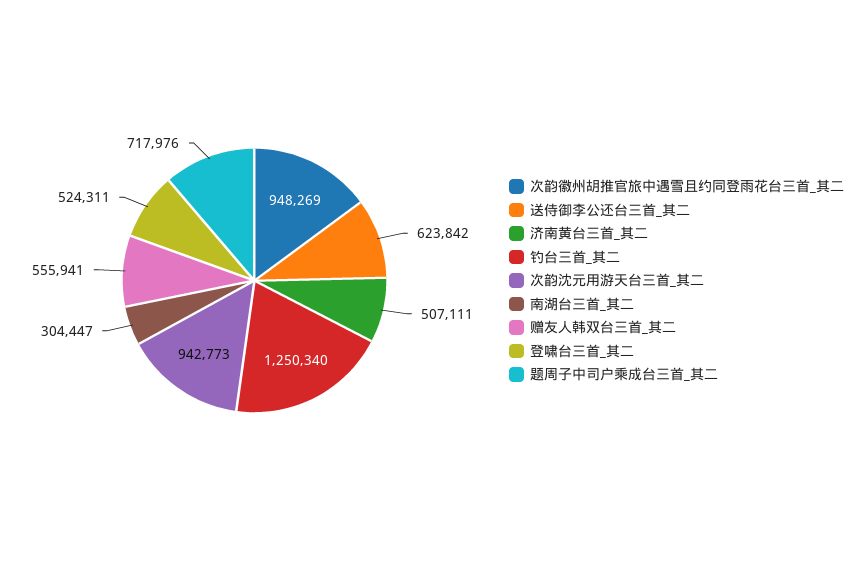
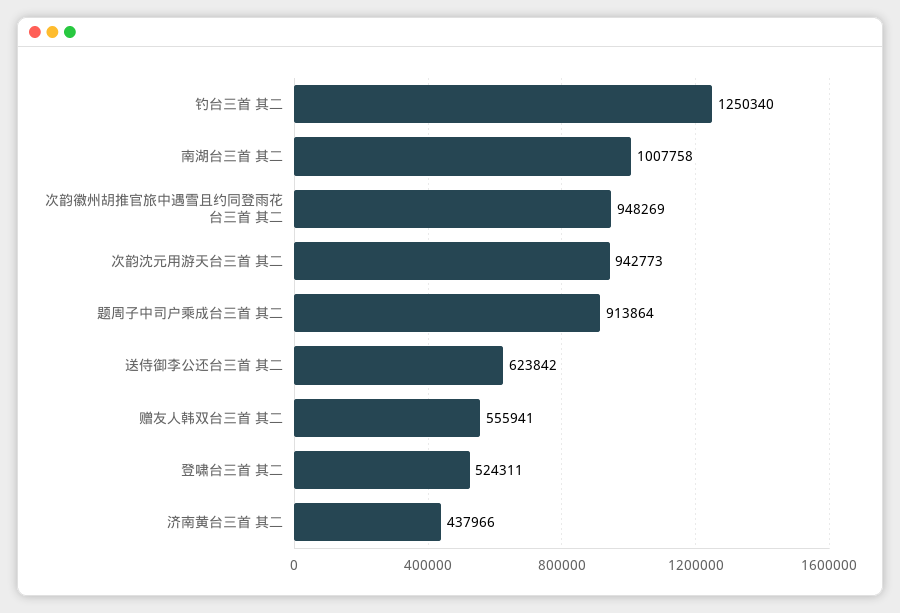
  {
    "次韵徽州胡推官旅中遇雪且约同登雨花台三首_其二": 948269,
    "送侍御李公还台三首_其二": 623842,
-   "济南黄台三首_其二": 507111,
+   "济南黄台三首_其二": 437966,
    "钓台三首_其二": 1250340,
    "次韵沈元用游天台三首_其二": 942773,
-   "南湖台三首_其二": 304447,
+   "南湖台三首_其二": 1007758,
    "赠友人韩双台三首_其二": 555941,
    "登啸台三首_其二": 524311,
-   "题周子中司户乘成台三首_其二": 717976
+   "题周子中司户乘成台三首_其二": 913864
  }

